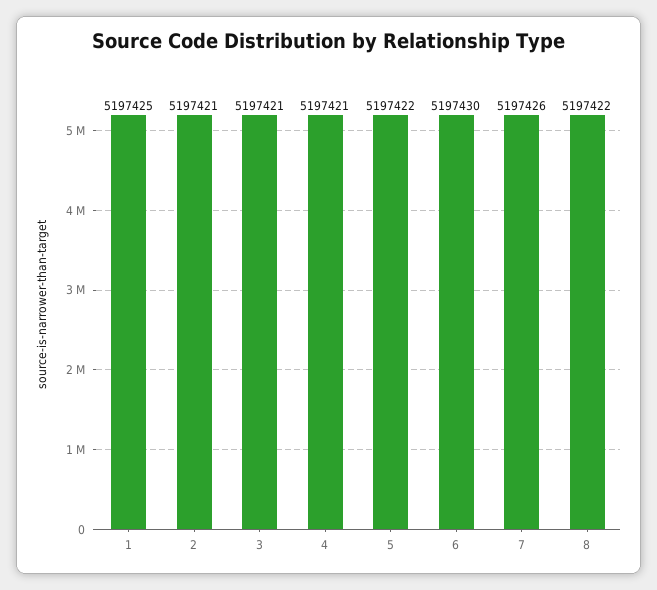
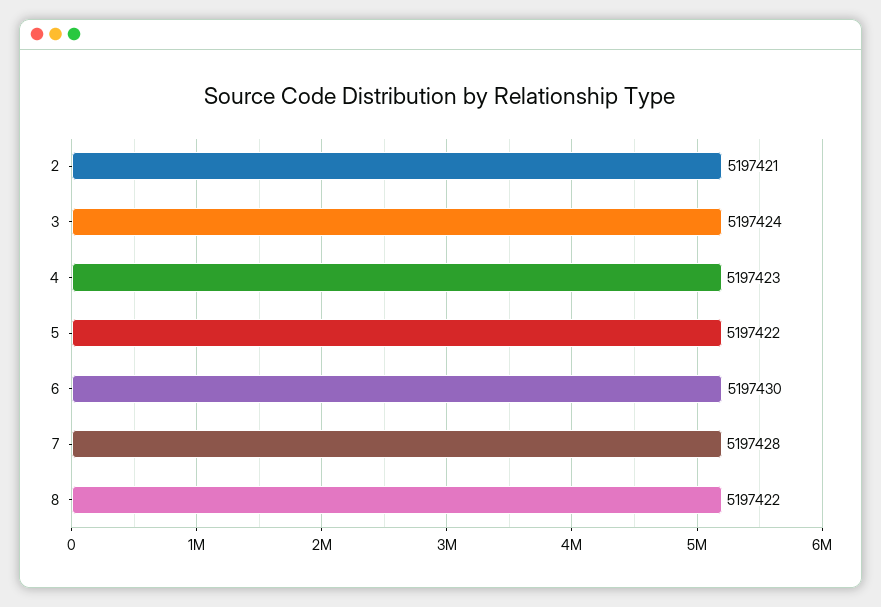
  {
-   "1": 5197425,
    "2": 5197421,
-   "3": 5197421,
+   "3": 5197424,
-   "4": 5197421,
+   "4": 5197423,
    "5": 5197422,
    "6": 5197430,
-   "7": 5197426,
+   "7": 5197428,
    "8": 5197422
  }

